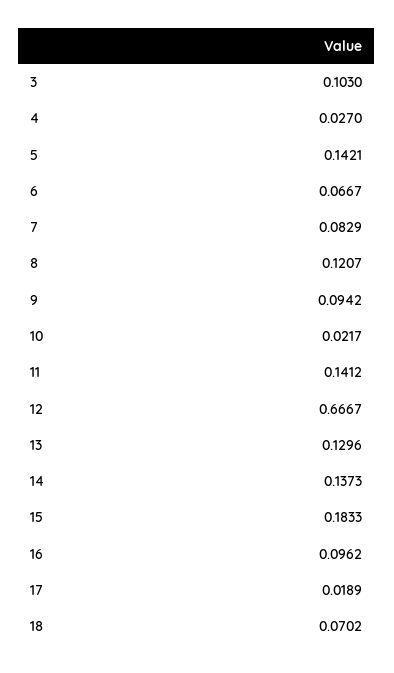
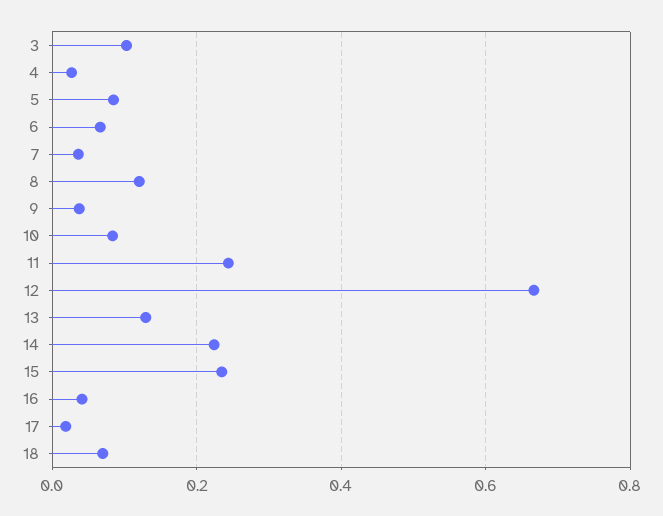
  {
    "3": 0.103,
    "4": 0.027,
-   "5": 0.1421,
+   "5": 0.08,
    "6": 0.0667,
-   "7": 0.0829,
+   "7": 0.04,
    "8": 0.1207,
-   "9": 0.0942,
+   "9": 0.04,
-   "10": 0.0217,
+   "10": 0.08,
-   "11": 0.1412,
+   "11": 0.24,
    "12": 0.6667,
    "13": 0.1296,
-   "14": 0.1373,
+   "14": 0.22,
-   "15": 0.1833,
+   "15": 0.24,
-   "16": 0.0962,
+   "16": 0.04,
    "17": 0.0189,
    "18": 0.0702
  }

